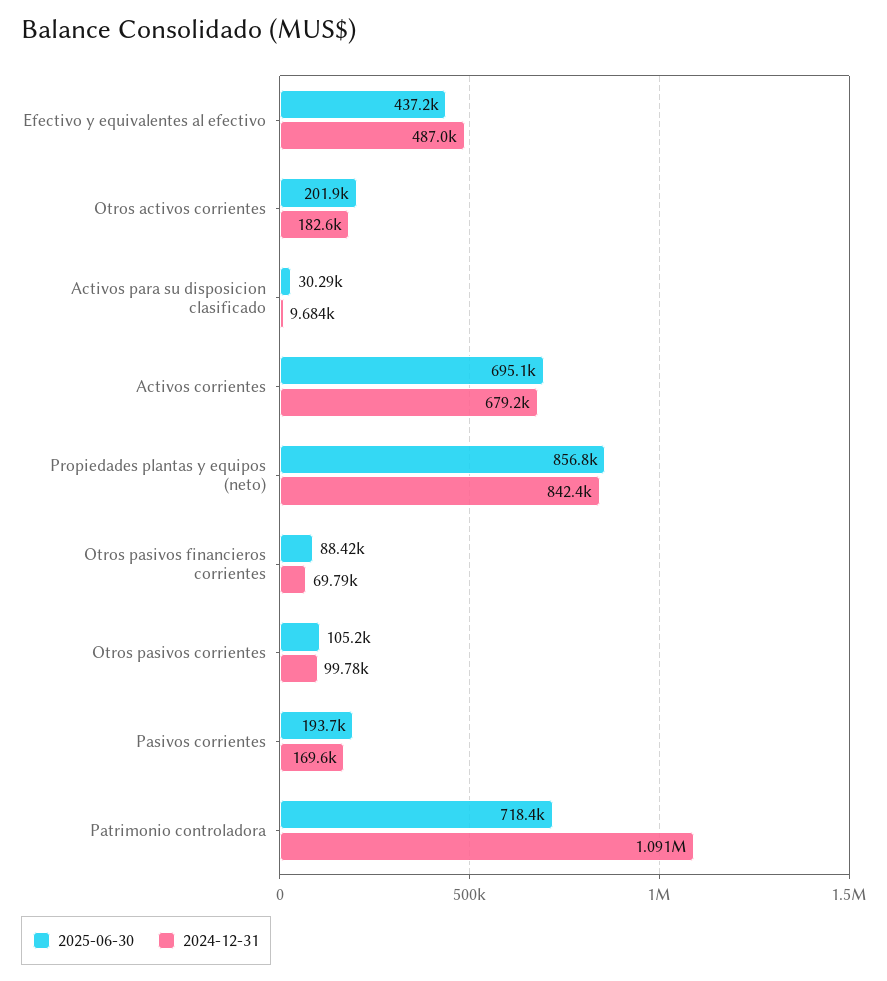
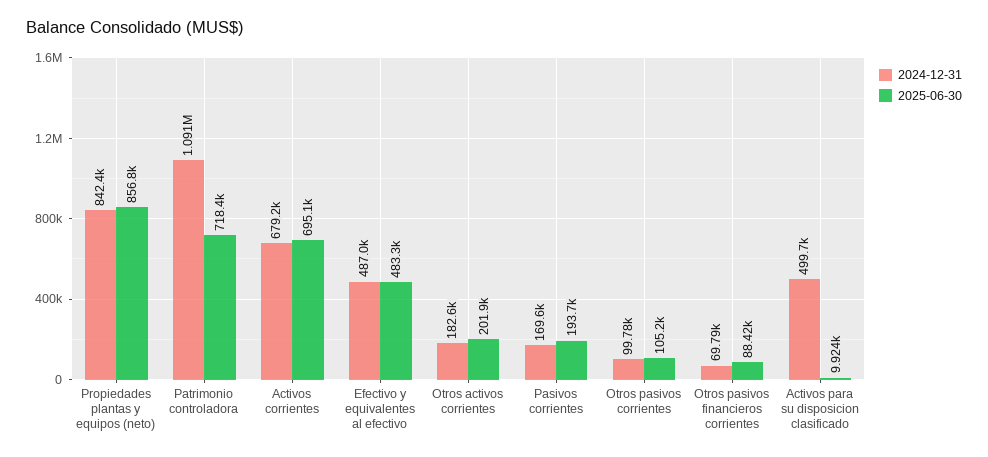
  {
    "2025-06-30": {
-     "Efectivo y equivalentes al efectivo": 437200,
+     "Efectivo y equivalentes al efectivo": 483300,
      "Otros activos corrientes": 201900,
-     "Activos para su disposicion clasificado": 30290,
+     "Activos para su disposicion clasificado": 9924,
      "Activos corrientes": 695100,
      "Propiedades plantas y equipos (neto)": 856800,
      "Otros pasivos financieros corrientes": 88420,
      "Otros pasivos corrientes": 105200,
      "Pasivos corrientes": 193700,
      "Patrimonio controladora": 718400
    },
    "2024-12-31": {
      "Efectivo y equivalentes al efectivo": 487000,
      "Otros activos corrientes": 182600,
-     "Activos para su disposicion clasificado": 9684,
+     "Activos para su disposicion clasificado": 499700,
      "Activos corrientes": 679200,
      "Propiedades plantas y equipos (neto)": 842400,
      "Otros pasivos financieros corrientes": 69790,
      "Otros pasivos corrientes": 99780,
      "Pasivos corrientes": 169600,
      "Patrimonio controladora": 1091000
    }
  }

